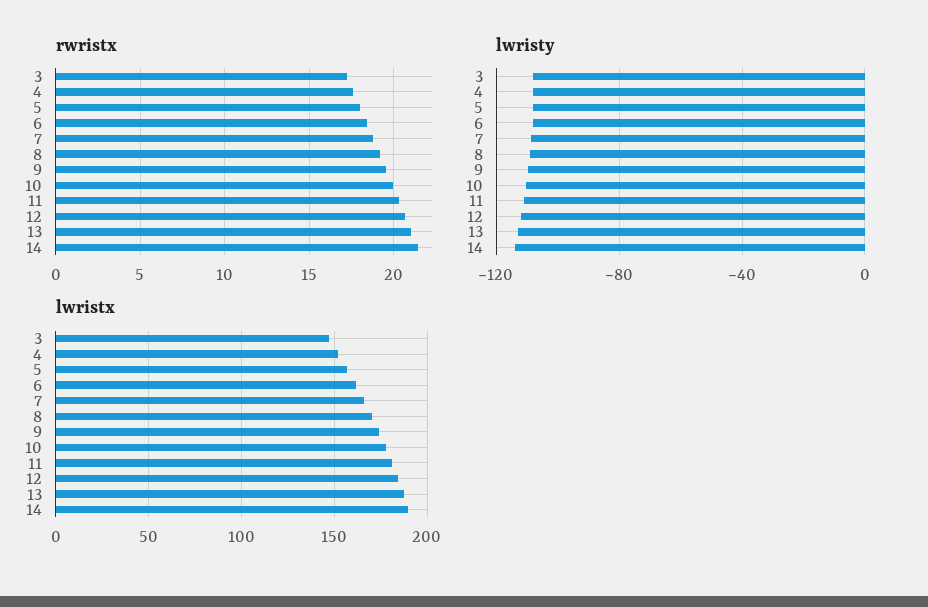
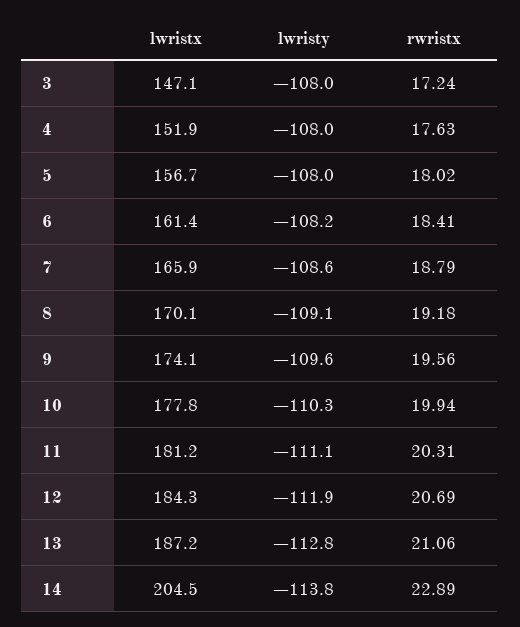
  {
    "rwristx": {
      "3": 17.24,
      "4": 17.63,
      "5": 18.02,
      "6": 18.41,
      "7": 18.79,
      "8": 19.18,
      "9": 19.56,
      "10": 19.94,
      "11": 20.31,
      "12": 20.69,
      "13": 21.06,
-     "14": 21.5
+     "14": 22.89
    },
    "lwristy": {
      "3": -108,
      "4": -108,
      "5": -108,
      "6": -108.2,
      "7": -108.6,
      "8": -109.1,
      "9": -109.6,
      "10": -110.3,
      "11": -111.1,
      "12": -111.9,
      "13": -112.8,
      "14": -113.8
    },
    "lwristx": {
      "3": 147.1,
      "4": 151.9,
      "5": 156.7,
      "6": 161.4,
      "7": 165.9,
      "8": 170.1,
      "9": 174.1,
      "10": 177.8,
      "11": 181.2,
      "12": 184.3,
      "13": 187.2,
-     "14": 190
+     "14": 204.5
    }
  }

